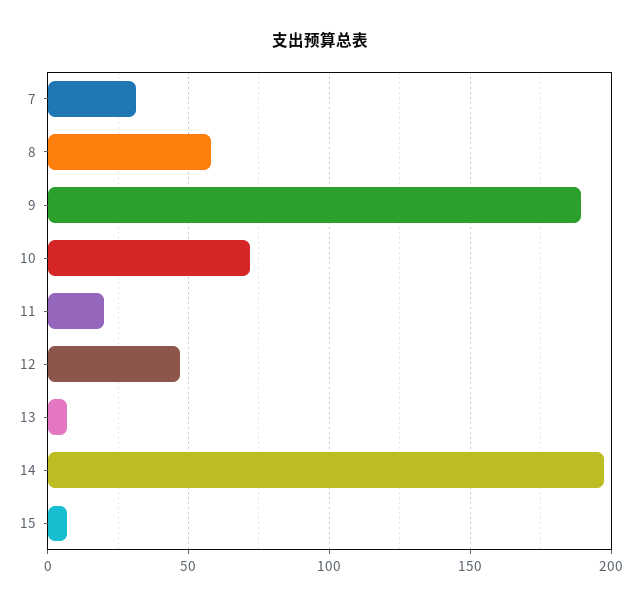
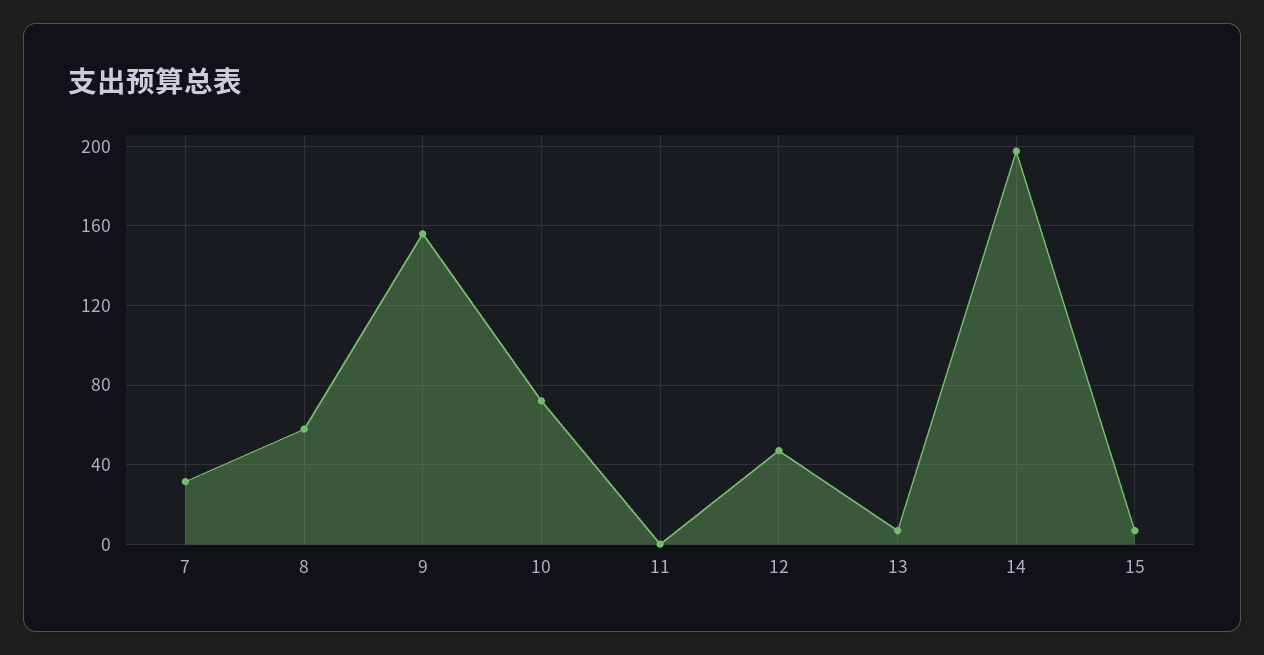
  {
    "7": 30,
    "8": 60,
-   "9": 190,
+   "9": 155,
    "10": 70,
-   "11": 20,
+   "11": 0,
    "12": 45,
    "13": 5,
    "14": 200,
    "15": 5
  }

